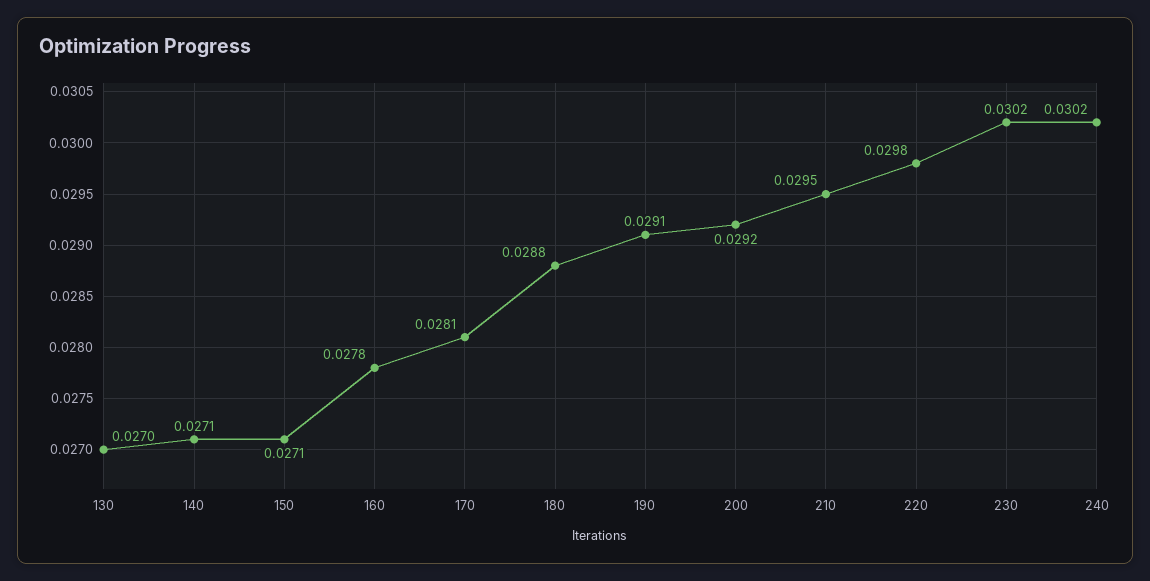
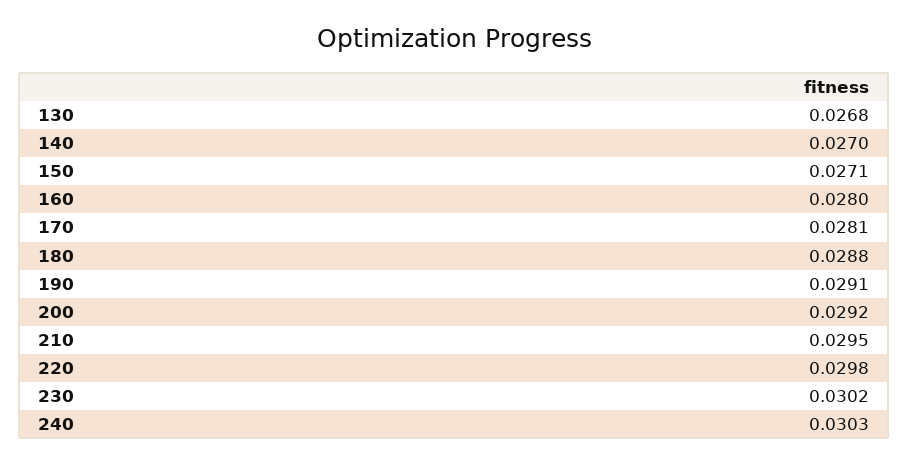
  {
-   "130": 0.027,
+   "130": 0.0268,
-   "140": 0.0271,
+   "140": 0.027,
    "150": 0.0271,
-   "160": 0.0278,
+   "160": 0.028,
    "170": 0.0281,
    "180": 0.0288,
    "190": 0.0291,
    "200": 0.0292,
    "210": 0.0295,
    "220": 0.0298,
    "230": 0.0302,
-   "240": 0.0302
+   "240": 0.0303
  }

